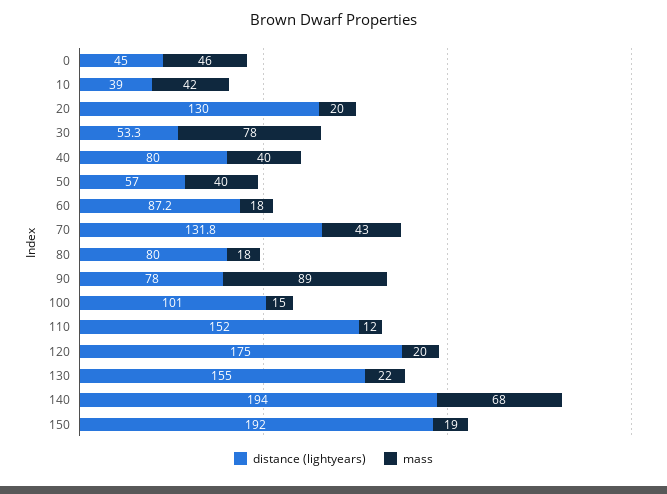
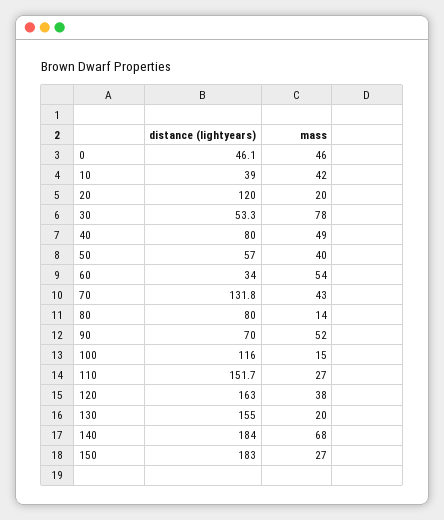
  {
    "distance (lightyears)": {
-     "0": 45,
+     "0": 46.1,
      "10": 39,
-     "20": 130,
+     "20": 120,
      "30": 53.3,
      "40": 80,
      "50": 57,
-     "60": 87.2,
+     "60": 34,
      "70": 131.8,
      "80": 80,
-     "90": 78,
+     "90": 70,
-     "100": 101,
+     "100": 116,
-     "110": 152,
+     "110": 151.7,
-     "120": 175,
+     "120": 163,
      "130": 155,
-     "140": 194,
+     "140": 184,
-     "150": 192
+     "150": 183
    },
    "mass": {
      "0": 46,
      "10": 42,
      "20": 20,
      "30": 78,
-     "40": 40,
+     "40": 49,
      "50": 40,
-     "60": 18,
+     "60": 54,
      "70": 43,
-     "80": 18,
+     "80": 14,
-     "90": 89,
+     "90": 52,
      "100": 15,
-     "110": 12,
+     "110": 27,
-     "120": 20,
+     "120": 38,
-     "130": 22,
+     "130": 20,
      "140": 68,
-     "150": 19
+     "150": 27
    }
  }

